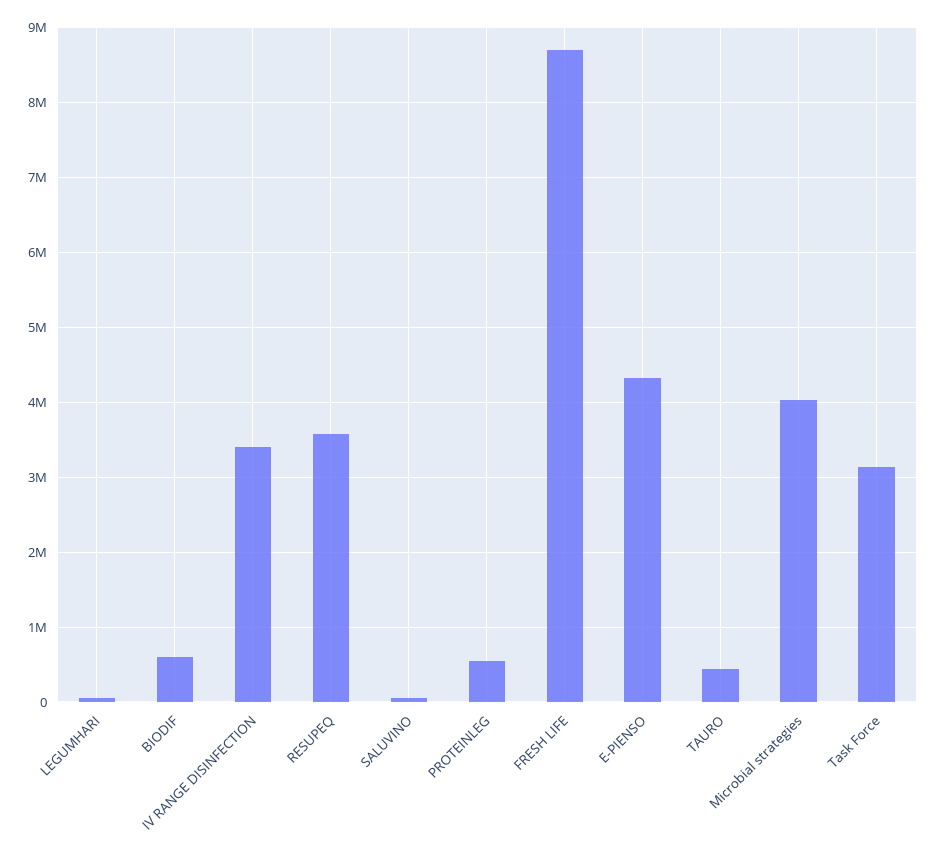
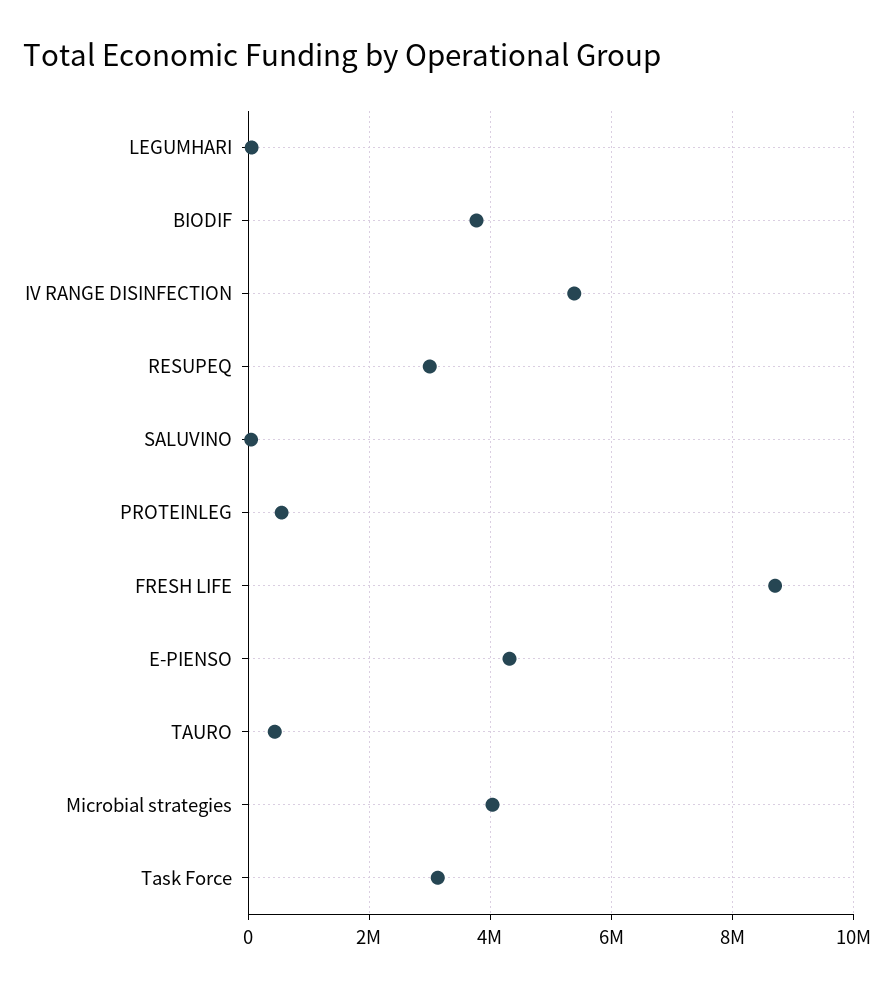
  {
    "LEGUMHARI": 100000,
-   "BIODIF": 600000,
+   "BIODIF": 3800000,
-   "IV RANGE DISINFECTION": 3400000,
+   "IV RANGE DISINFECTION": 5400000,
-   "RESUPEQ": 3600000,
+   "RESUPEQ": 3000000,
    "SALUVINO": 0,
    "PROTEINLEG": 600000,
    "FRESH LIFE": 8700000,
    "E-PIENSO": 4300000,
    "TAURO": 400000,
    "Microbial strategies": 4000000,
    "Task Force": 3100000
  }

